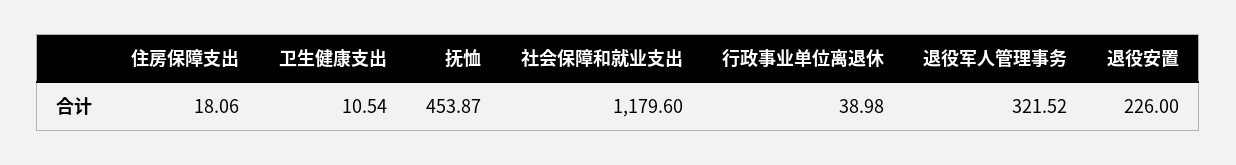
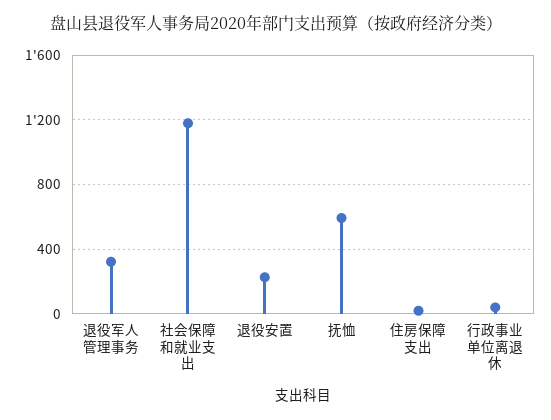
  {
    "住房保障支出": 18.06,
-   "卫生健康支出": 10.54,
-   "抚恤": 453.87,
+   "抚恤": 600,
    "社会保障和就业支出": 1179.6,
    "行政事业单位离退休": 38.98,
    "退役军人管理事务": 321.52,
    "退役安置": 226
  }

